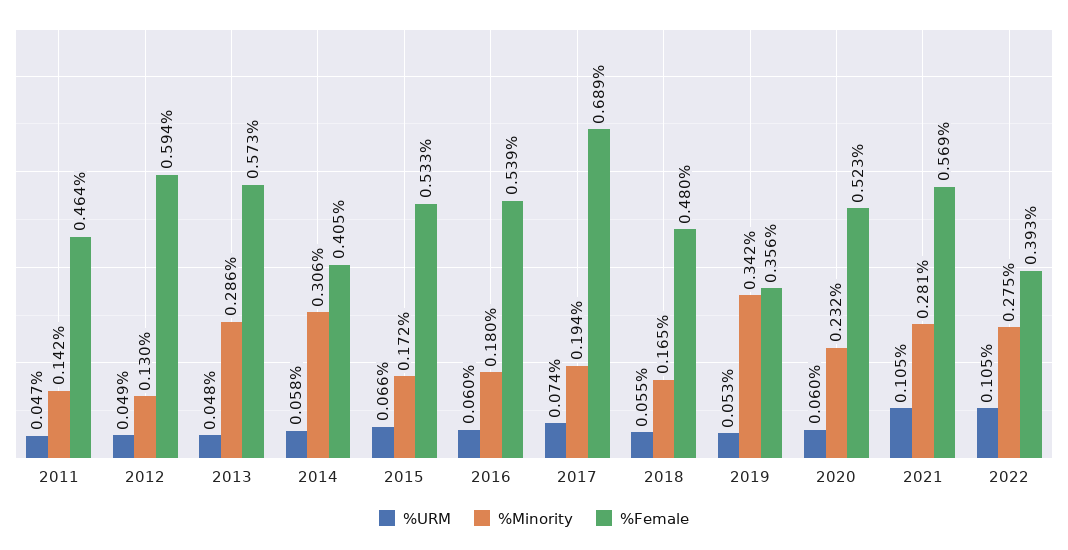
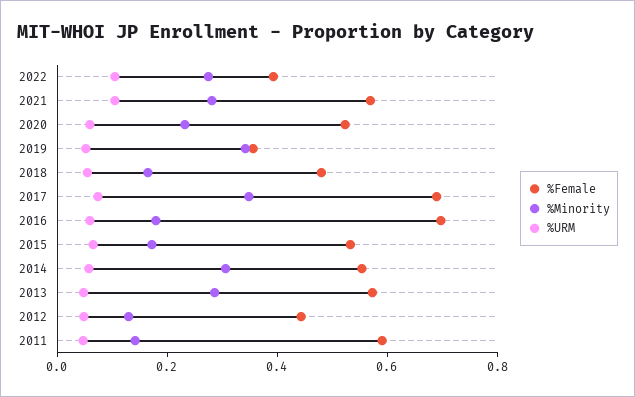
  {
    "%URM": {
      "2011": 0.047,
      "2012": 0.049,
      "2013": 0.048,
      "2014": 0.058,
      "2015": 0.066,
      "2016": 0.06,
      "2017": 0.074,
      "2018": 0.055,
      "2019": 0.053,
      "2020": 0.06,
      "2021": 0.105,
      "2022": 0.105
    },
    "%Minority": {
      "2011": 0.142,
      "2012": 0.13,
      "2013": 0.286,
      "2014": 0.306,
      "2015": 0.172,
      "2016": 0.18,
-     "2017": 0.194,
+     "2017": 0.35,
      "2018": 0.165,
      "2019": 0.342,
      "2020": 0.232,
      "2021": 0.281,
      "2022": 0.275
    },
    "%Female": {
-     "2011": 0.464,
+     "2011": 0.6,
-     "2012": 0.594,
+     "2012": 0.45,
      "2013": 0.573,
-     "2014": 0.405,
+     "2014": 0.55,
      "2015": 0.533,
-     "2016": 0.539,
+     "2016": 0.7,
      "2017": 0.689,
      "2018": 0.48,
      "2019": 0.356,
      "2020": 0.523,
      "2021": 0.569,
      "2022": 0.393
    }
  }

